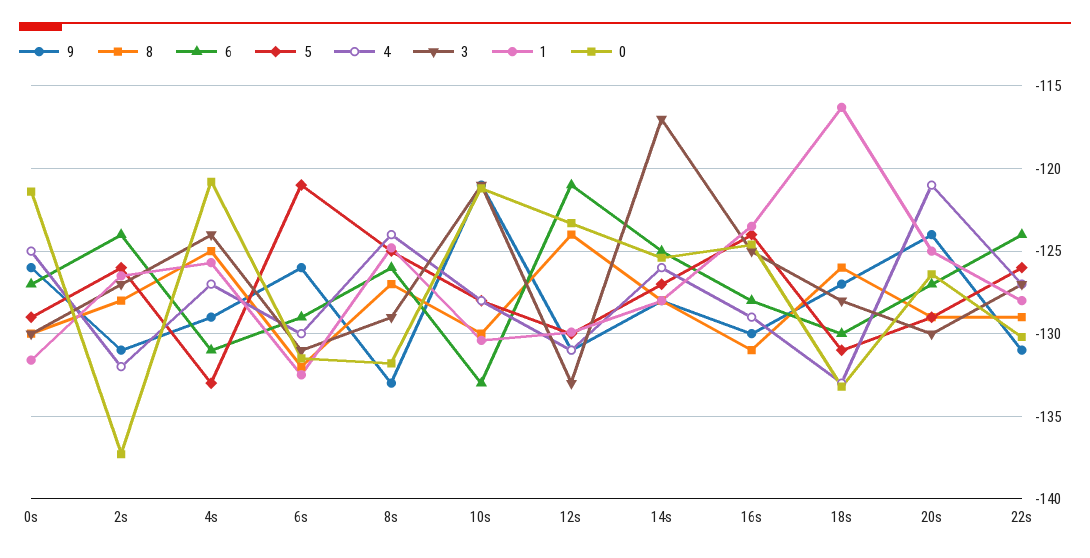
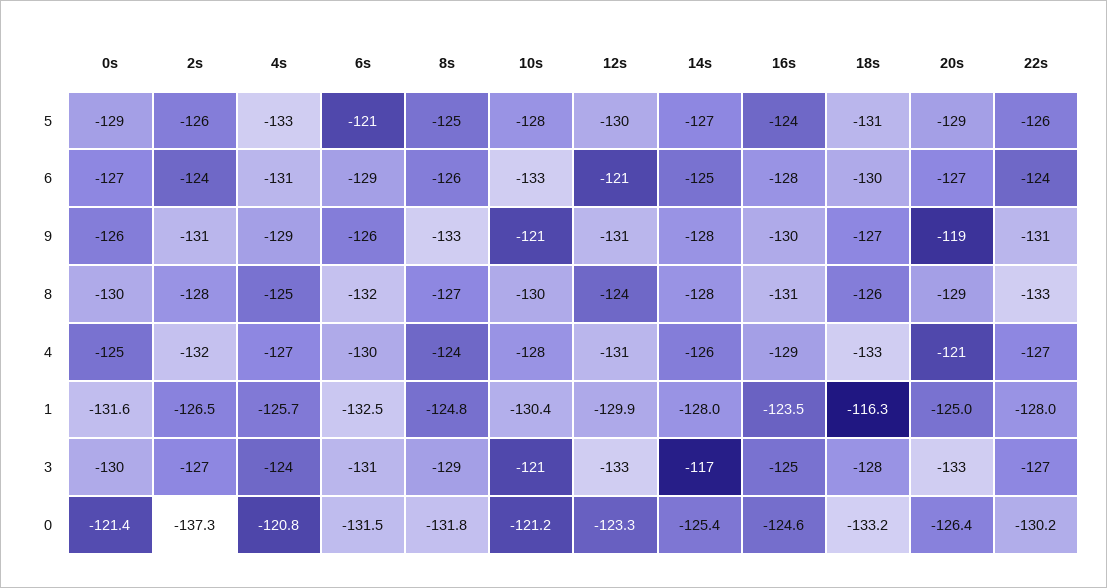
  {
    "9": {
      "0s": -126,
      "2s": -131,
      "4s": -129,
      "6s": -126,
      "8s": -133,
      "10s": -121,
      "12s": -131,
      "14s": -128,
      "16s": -130,
      "18s": -127,
-     "20s": -124,
+     "20s": -119,
      "22s": -131
    },
    "8": {
      "0s": -130,
      "2s": -128,
      "4s": -125,
      "6s": -132,
      "8s": -127,
      "10s": -130,
      "12s": -124,
      "14s": -128,
      "16s": -131,
      "18s": -126,
      "20s": -129,
-     "22s": -129
+     "22s": -133
    },
    "6": {
      "0s": -127,
      "2s": -124,
      "4s": -131,
      "6s": -129,
      "8s": -126,
      "10s": -133,
      "12s": -121,
      "14s": -125,
      "16s": -128,
      "18s": -130,
      "20s": -127,
      "22s": -124
    },
    "5": {
      "0s": -129,
      "2s": -126,
      "4s": -133,
      "6s": -121,
      "8s": -125,
      "10s": -128,
      "12s": -130,
      "14s": -127,
      "16s": -124,
      "18s": -131,
      "20s": -129,
      "22s": -126
    },
    "4": {
      "0s": -125,
      "2s": -132,
      "4s": -127,
      "6s": -130,
      "8s": -124,
      "10s": -128,
      "12s": -131,
      "14s": -126,
      "16s": -129,
      "18s": -133,
      "20s": -121,
      "22s": -127
    },
    "3": {
      "0s": -130,
      "2s": -127,
      "4s": -124,
      "6s": -131,
      "8s": -129,
      "10s": -121,
      "12s": -133,
      "14s": -117,
      "16s": -125,
      "18s": -128,
-     "20s": -130,
+     "20s": -133,
      "22s": -127
    },
    "1": {
      "0s": -131.6,
      "2s": -126.5,
      "4s": -125.7,
      "6s": -132.5,
      "8s": -124.8,
      "10s": -130.4,
      "12s": -129.9,
      "14s": -128,
      "16s": -123.5,
      "18s": -116.3,
      "20s": -125,
      "22s": -128
    },
    "0": {
      "0s": -121.4,
      "2s": -137.3,
      "4s": -120.8,
      "6s": -131.5,
      "8s": -131.8,
      "10s": -121.2,
      "12s": -123.3,
      "14s": -125.4,
      "16s": -124.6,
      "18s": -133.2,
      "20s": -126.4,
      "22s": -130.2
    }
  }

